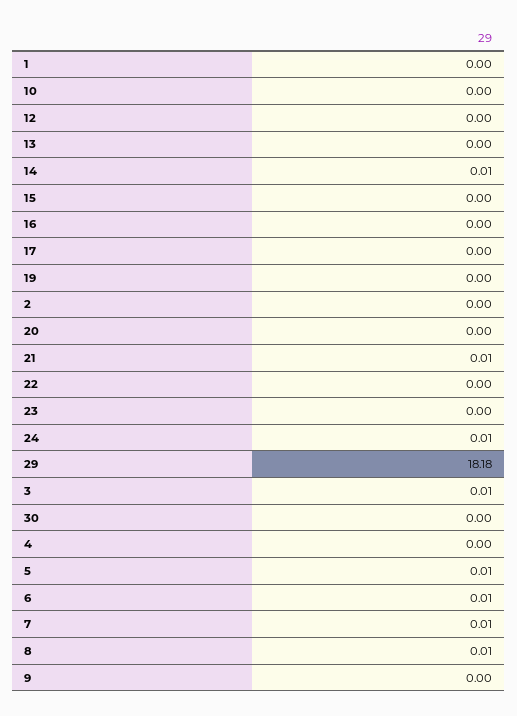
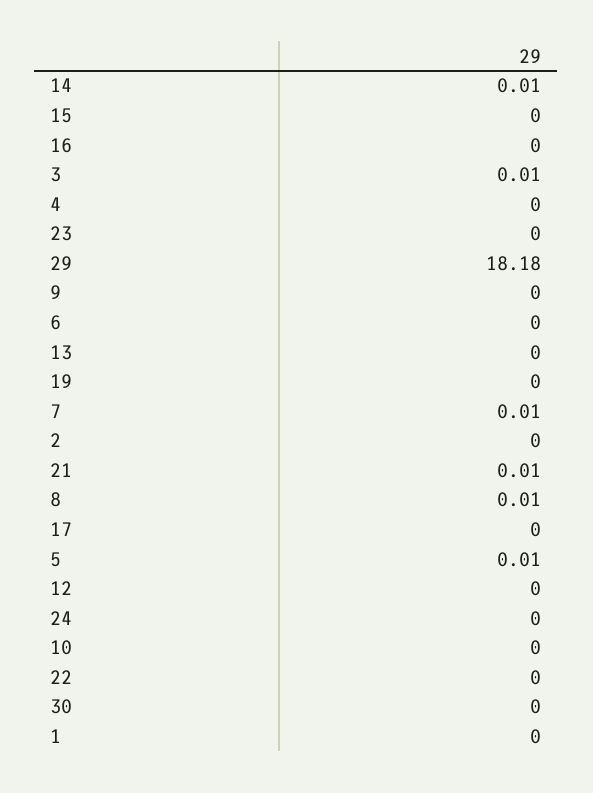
  {
    "1": 0,
    "10": 0,
    "12": 0,
    "13": 0,
    "14": 0.01,
    "15": 0,
    "16": 0,
    "17": 0,
    "19": 0,
    "2": 0,
-   "20": 0,
    "21": 0.01,
    "22": 0,
    "23": 0,
-   "24": 0.01,
+   "24": 0,
    "29": 18.18,
    "3": 0.01,
    "30": 0,
    "4": 0,
    "5": 0.01,
-   "6": 0.01,
+   "6": 0,
    "7": 0.01,
    "8": 0.01,
    "9": 0
  }

